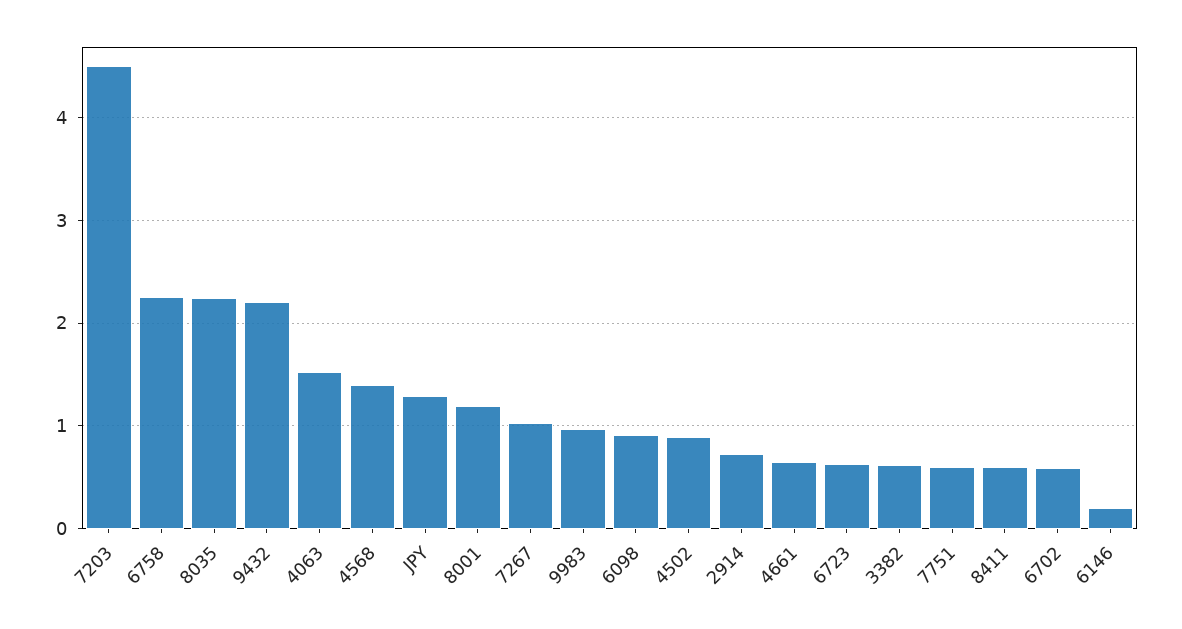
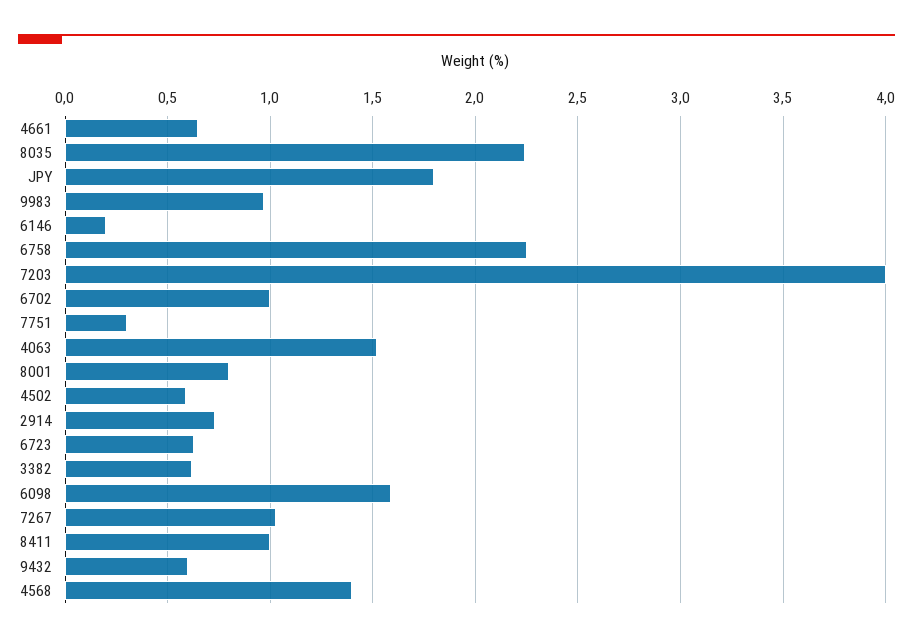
  {
-   "7203": 4.5,
+   "7203": 4,
    "6758": 2.25,
    "8035": 2.25,
-   "9432": 2.2,
+   "9432": 0.6,
    "4063": 1.5,
    "4568": 1.4,
-   "JPY": 1.3,
+   "JPY": 1.8,
-   "8001": 1.2,
+   "8001": 0.8,
    "7267": 1.05,
    "9983": 0.95,
-   "6098": 0.9,
+   "6098": 1.6,
-   "4502": 0.9,
+   "4502": 0.6,
    "2914": 0.75,
    "4661": 0.65,
    "6723": 0.65,
    "3382": 0.6,
-   "7751": 0.6,
+   "7751": 0.3,
-   "8411": 0.6,
+   "8411": 1,
-   "6702": 0.6,
+   "6702": 1,
    "6146": 0.2
  }

